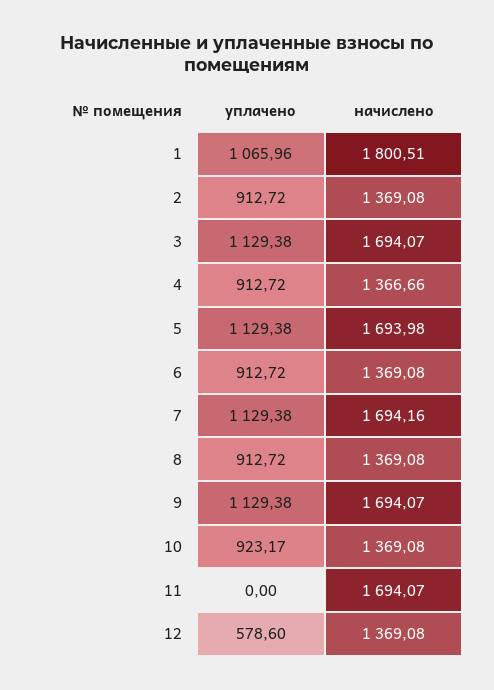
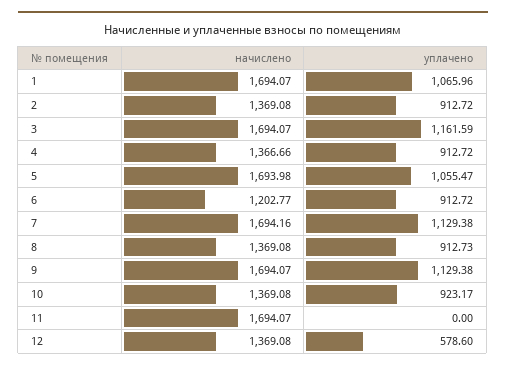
  {
    "уплачено": {
      "1": 1065.96,
      "2": 912.72,
-     "3": 1129.38,
+     "3": 1161.59,
      "4": 912.72,
-     "5": 1129.38,
+     "5": 1055.47,
      "6": 912.72,
      "7": 1129.38,
-     "8": 912.72,
+     "8": 912.73,
      "9": 1129.38,
      "10": 923.17,
      "11": 0,
      "12": 578.6
    },
    "начислено": {
-     "1": 1800.51,
+     "1": 1694.07,
      "2": 1369.08,
      "3": 1694.07,
      "4": 1366.66,
      "5": 1693.98,
-     "6": 1369.08,
+     "6": 1202.77,
      "7": 1694.16,
      "8": 1369.08,
      "9": 1694.07,
      "10": 1369.08,
      "11": 1694.07,
      "12": 1369.08
    }
  }

